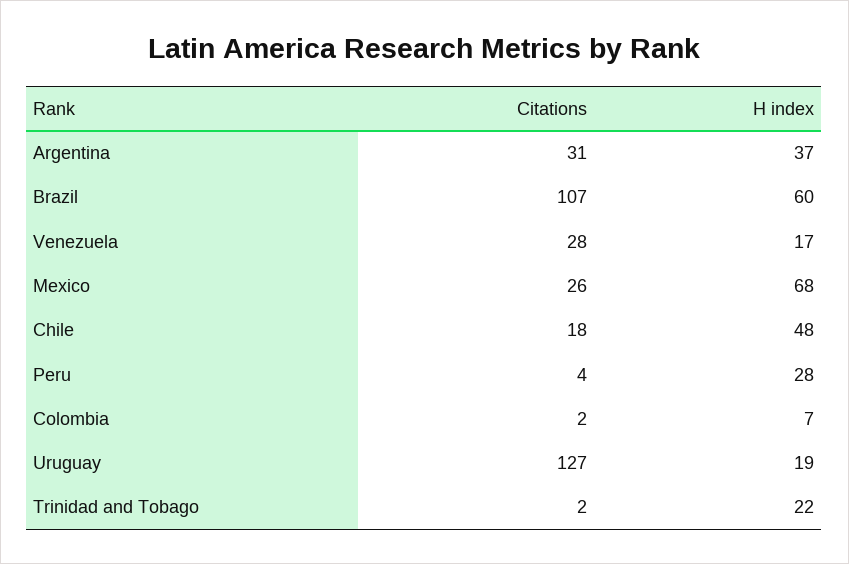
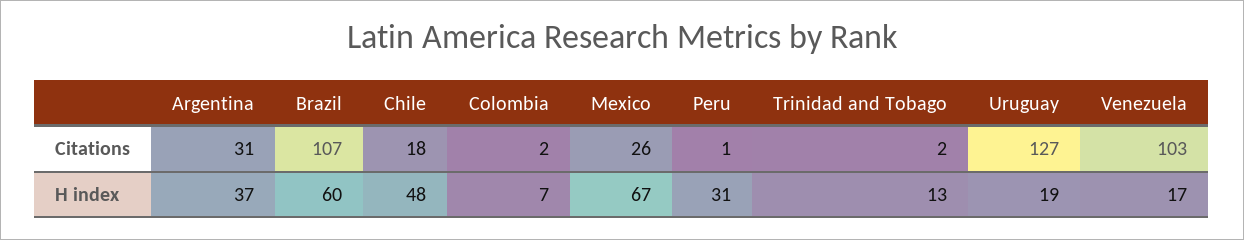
  {
    "Citations": {
      "Argentina": 31,
      "Brazil": 107,
-     "Venezuela": 28,
+     "Venezuela": 103,
      "Mexico": 26,
      "Chile": 18,
-     "Peru": 4,
+     "Peru": 1,
      "Colombia": 2,
      "Uruguay": 127,
      "Trinidad and Tobago": 2
    },
    "H index": {
      "Argentina": 37,
      "Brazil": 60,
      "Venezuela": 17,
-     "Mexico": 68,
+     "Mexico": 67,
      "Chile": 48,
-     "Peru": 28,
+     "Peru": 31,
      "Colombia": 7,
      "Uruguay": 19,
-     "Trinidad and Tobago": 22
+     "Trinidad and Tobago": 13
    }
  }

